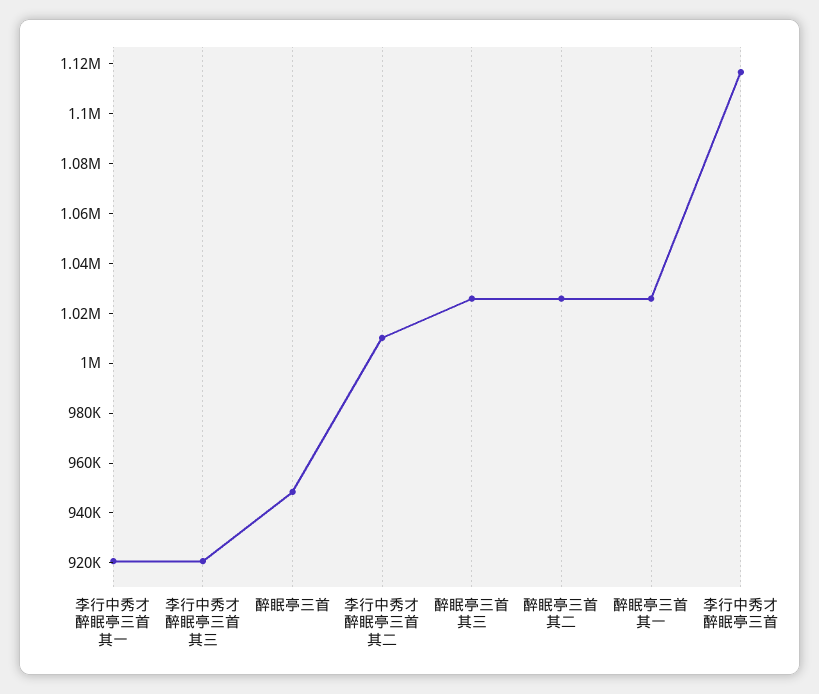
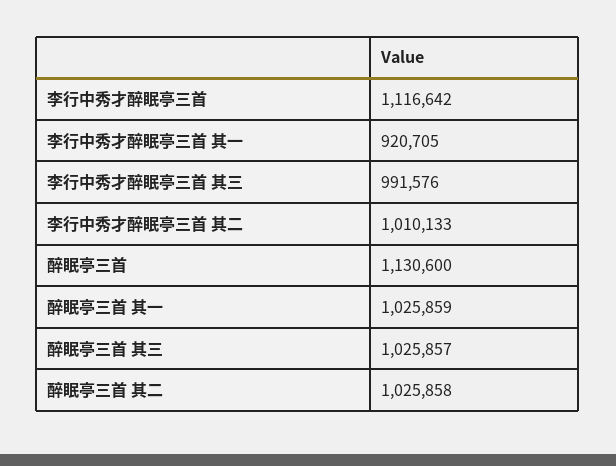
  {
    "李行中秀才醉眠亭三首 其一": 920705,
-   "李行中秀才醉眠亭三首 其三": 920000,
+   "李行中秀才醉眠亭三首 其三": 991576,
-   "醉眠亭三首": 950000,
+   "醉眠亭三首": 1130600,
    "李行中秀才醉眠亭三首 其二": 1010133,
    "醉眠亭三首 其三": 1025857,
    "醉眠亭三首 其二": 1025858,
    "醉眠亭三首 其一": 1025859,
    "李行中秀才醉眠亭三首": 1116642
  }

